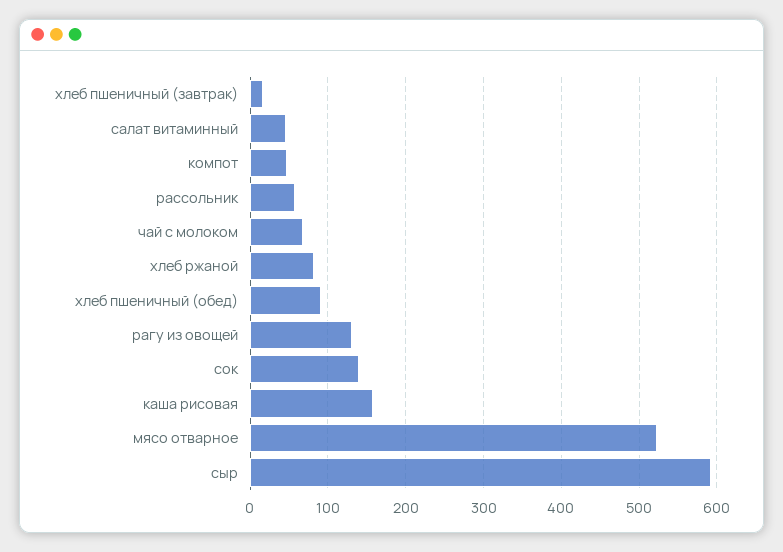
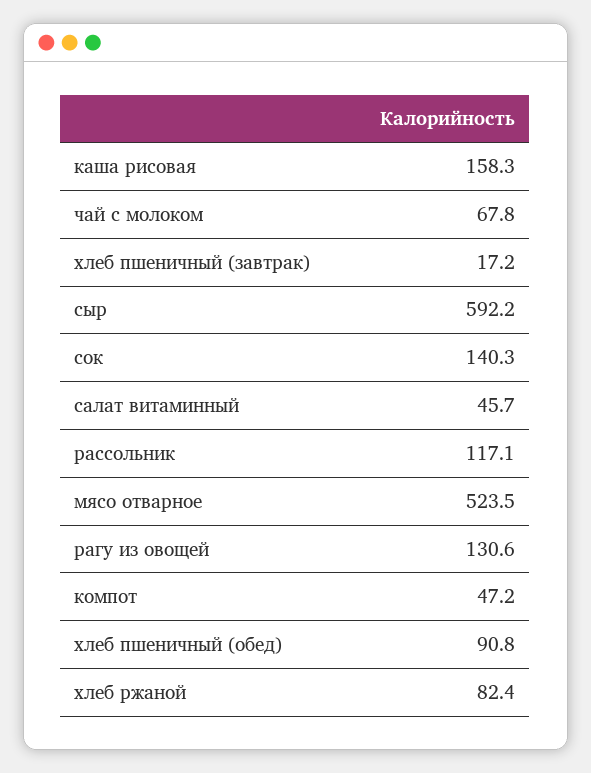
  {
    "хлеб пшеничный (завтрак)": 17.2,
    "салат витаминный": 45.7,
    "компот": 47.2,
-   "рассольник": 60,
+   "рассольник": 117.1,
    "чай с молоком": 67.8,
    "хлеб ржаной": 82.4,
    "хлеб пшеничный (обед)": 90.8,
    "рагу из овощей": 130.6,
    "сок": 140.3,
    "каша рисовая": 158.3,
    "мясо отварное": 523.5,
    "сыр": 592.2
  }

